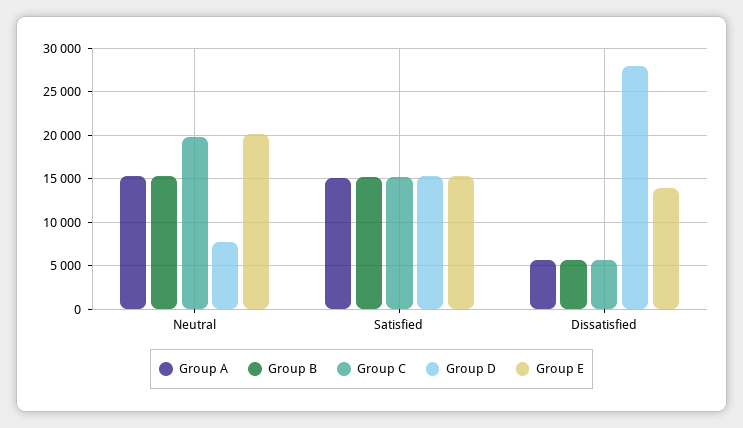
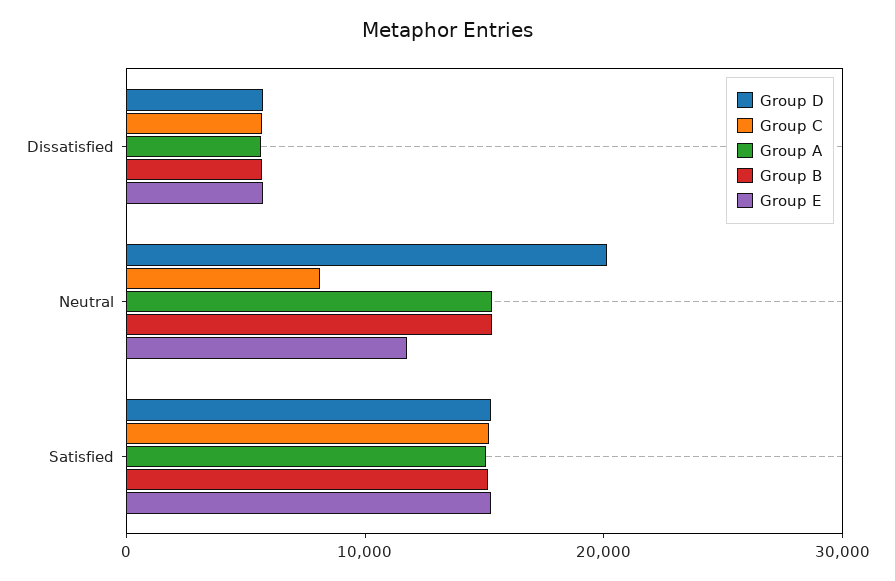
  {
    "Group A": {
      "Neutral": 15000,
      "Satisfied": 15000,
      "Dissatisfied": 6000
    },
    "Group B": {
      "Neutral": 15000,
      "Satisfied": 15000,
      "Dissatisfied": 6000
    },
    "Group C": {
-     "Neutral": 20000,
+     "Neutral": 8000,
      "Satisfied": 15000,
      "Dissatisfied": 6000
    },
    "Group D": {
-     "Neutral": 8000,
+     "Neutral": 20000,
      "Satisfied": 15000,
-     "Dissatisfied": 28000
+     "Dissatisfied": 6000
    },
    "Group E": {
-     "Neutral": 20000,
+     "Neutral": 12000,
      "Satisfied": 15000,
-     "Dissatisfied": 14000
+     "Dissatisfied": 6000
    }
  }

